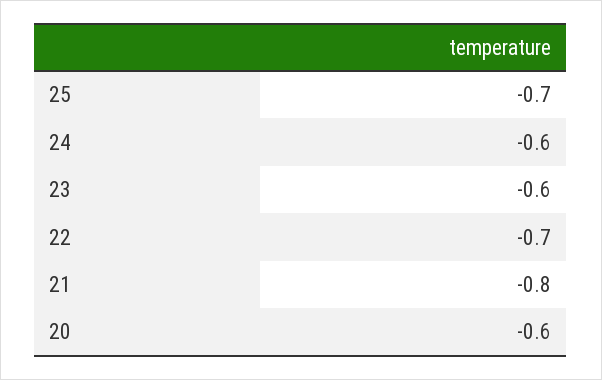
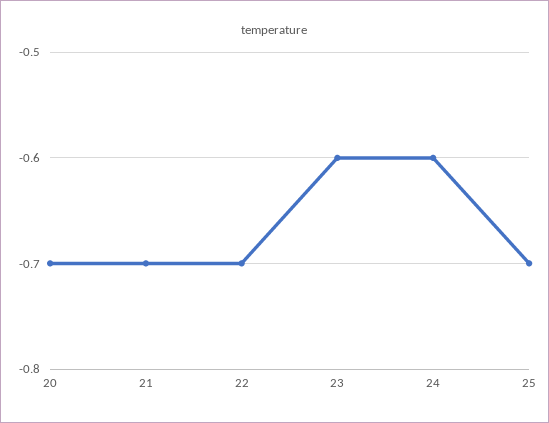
  {
    "25": -0.7,
    "24": -0.6,
    "23": -0.6,
    "22": -0.7,
-   "21": -0.8,
+   "21": -0.7,
-   "20": -0.6
+   "20": -0.7
  }

